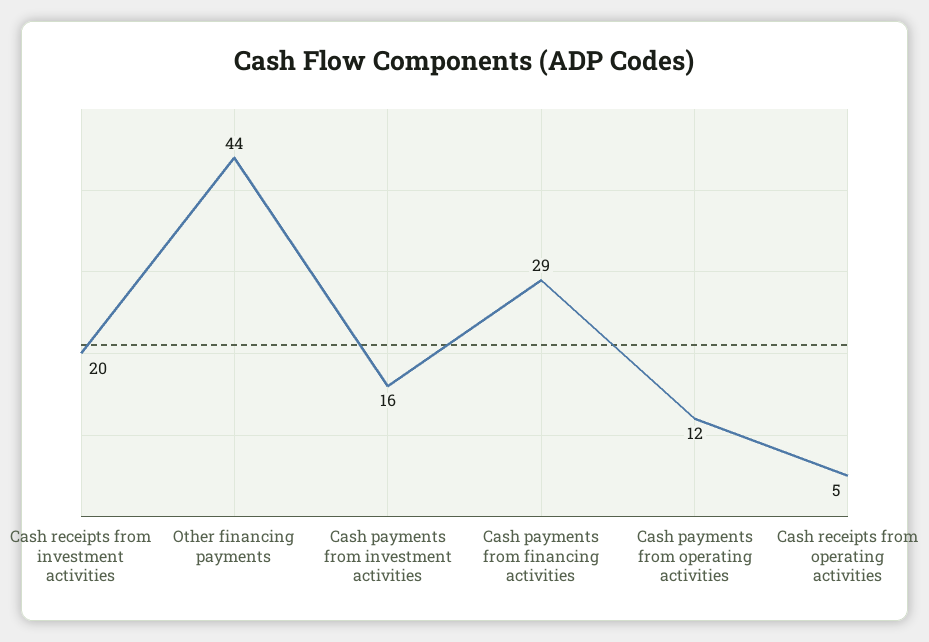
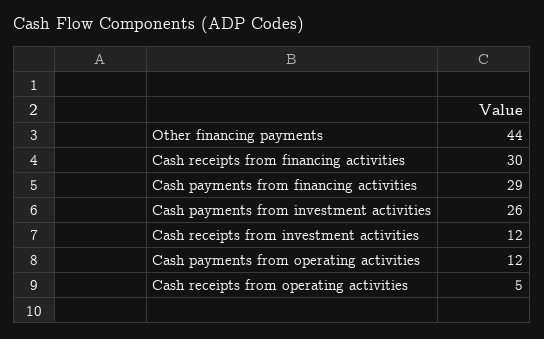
  {
-   "Cash receipts from investment activities": 20,
+   "Cash receipts from investment activities": 12,
    "Other financing payments": 44,
-   "Cash payments from investment activities": 16,
+   "Cash payments from investment activities": 26,
    "Cash payments from financing activities": 29,
    "Cash payments from operating activities": 12,
-   "Cash receipts from operating activities": 5
+   "Cash receipts from operating activities": 5,
+   "Cash receipts from financing activities": 30
  }

